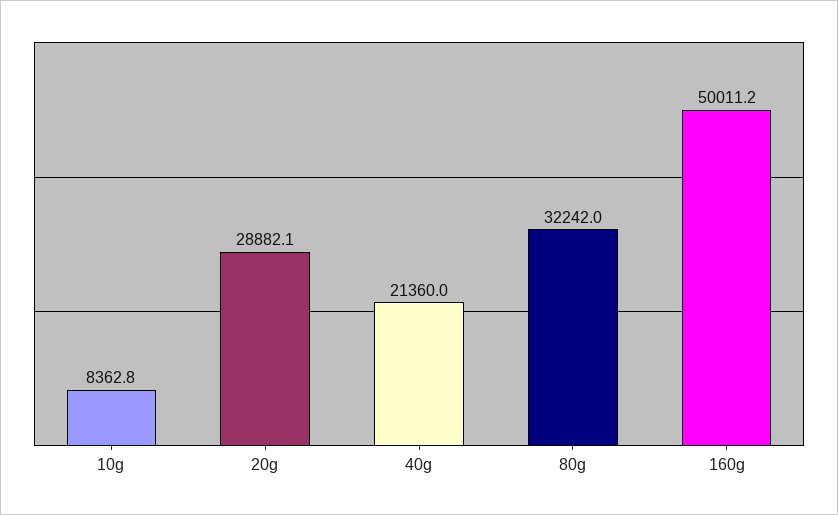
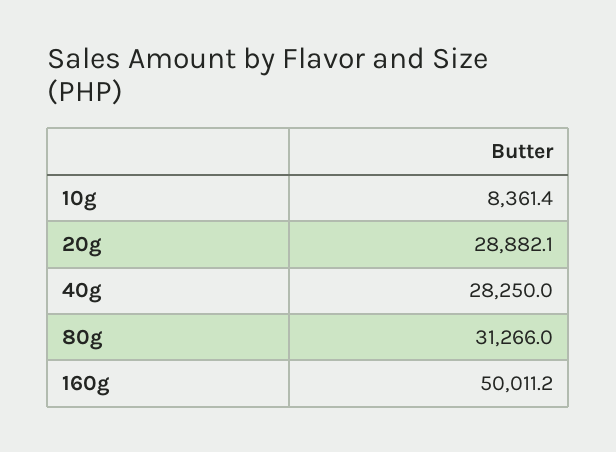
  {
-   "10g": 8362.8,
+   "10g": 8361.4,
    "20g": 28882.1,
-   "40g": 21360,
+   "40g": 28250,
-   "80g": 32242,
+   "80g": 31266,
    "160g": 50011.2
  }

